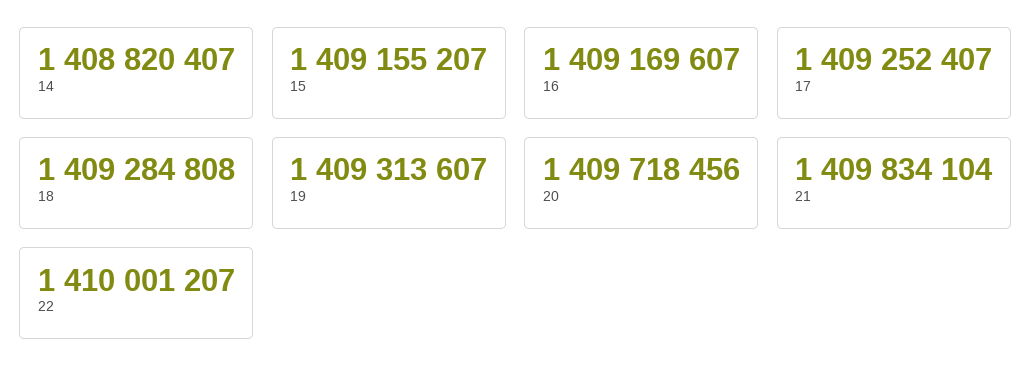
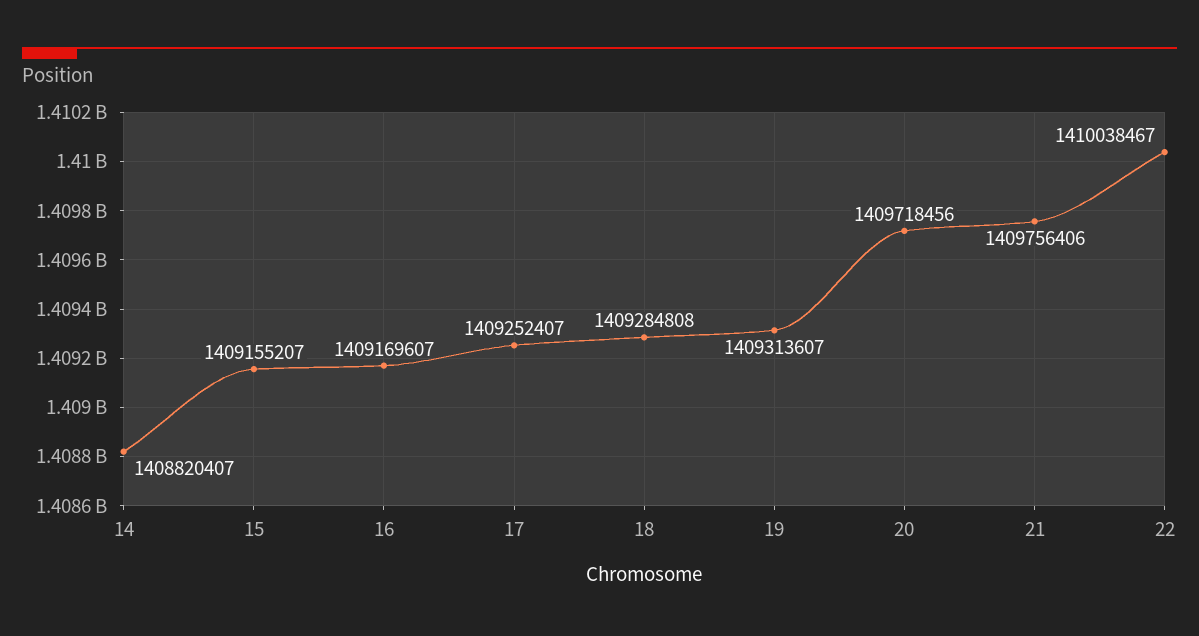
  {
    "14": 1408820407,
    "15": 1409155207,
    "16": 1409169607,
    "17": 1409252407,
    "18": 1409284808,
    "19": 1409313607,
    "20": 1409718456,
-   "21": 1409834104,
+   "21": 1409756406,
-   "22": 1410001207
+   "22": 1410038467
  }

